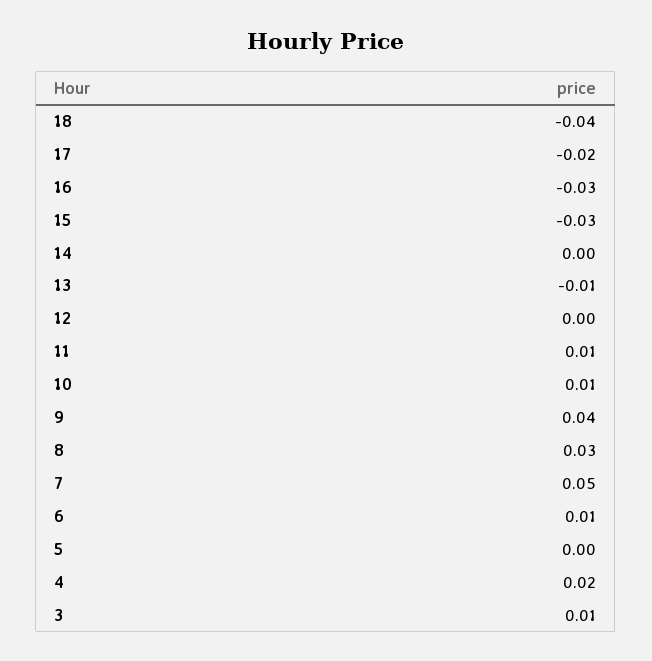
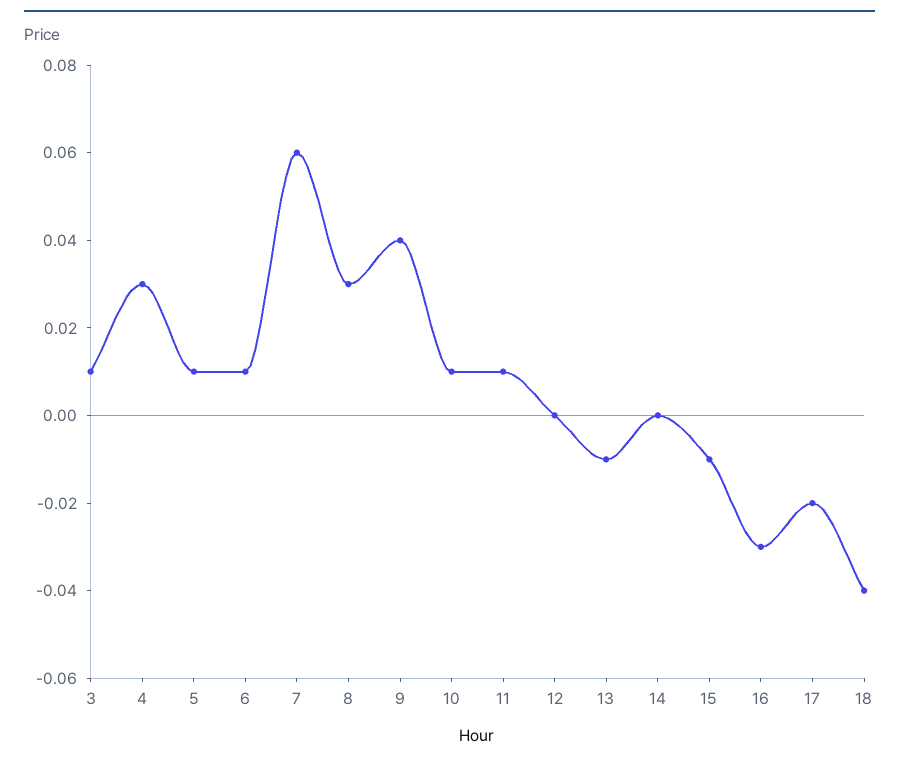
  {
    "18": -0.04,
    "17": -0.02,
    "16": -0.03,
-   "15": -0.03,
+   "15": -0.01,
    "14": 0,
    "13": -0.01,
    "12": 0,
    "11": 0.01,
    "10": 0.01,
    "9": 0.04,
    "8": 0.03,
-   "7": 0.05,
+   "7": 0.06,
    "6": 0.01,
-   "5": 0,
+   "5": 0.01,
-   "4": 0.02,
+   "4": 0.03,
    "3": 0.01
  }

